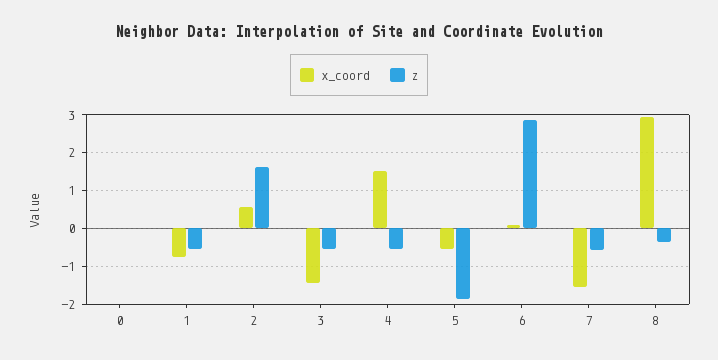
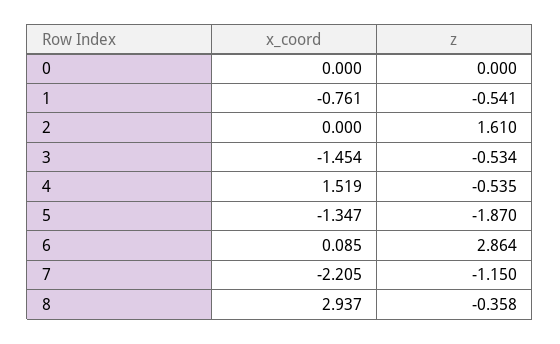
  {
    "x_coord": {
      "0": 0,
      "1": -0.761,
-     "2": 0.6,
+     "2": 0,
      "3": -1.454,
      "4": 1.519,
-     "5": -0.6,
+     "5": -1.347,
      "6": 0.085,
-     "7": -1.6,
+     "7": -2.205,
      "8": 2.937
    },
    "z": {
      "0": 0,
      "1": -0.541,
      "2": 1.61,
      "3": -0.534,
      "4": -0.535,
      "5": -1.87,
      "6": 2.864,
-     "7": -0.6,
+     "7": -1.15,
      "8": -0.358
    }
  }

